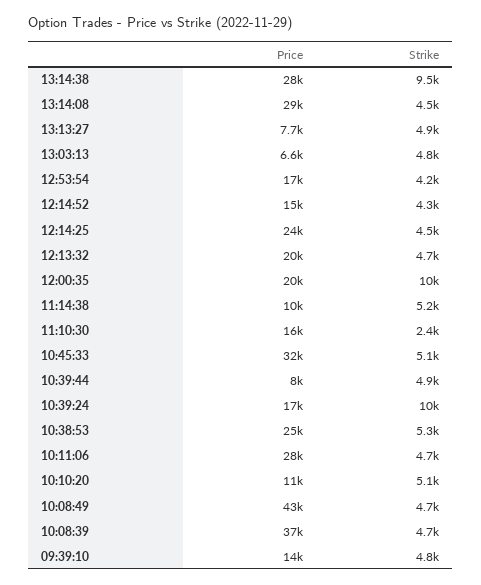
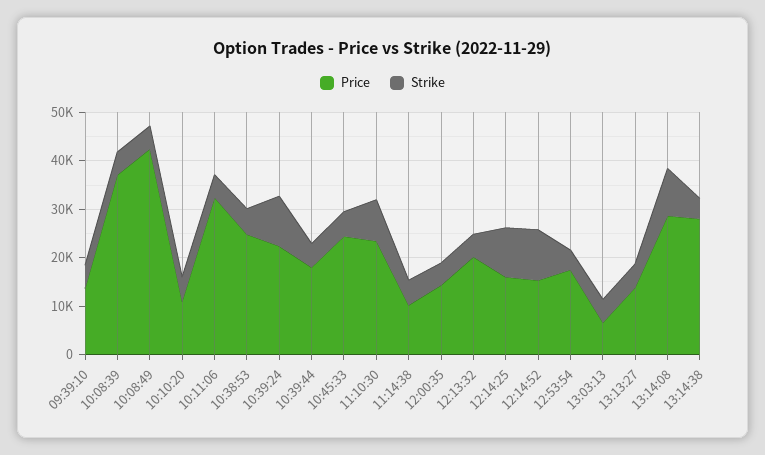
  {
    "Price": {
      "13:14:38": 28000,
      "13:14:08": 29000,
-     "13:13:27": 7700,
+     "13:13:27": 14000,
      "13:03:13": 6600,
      "12:53:54": 17000,
      "12:14:52": 15000,
-     "12:14:25": 24000,
+     "12:14:25": 16000,
      "12:13:32": 20000,
-     "12:00:35": 20000,
+     "12:00:35": 14000,
      "11:14:38": 10000,
-     "11:10:30": 16000,
+     "11:10:30": 24000,
-     "10:45:33": 32000,
+     "10:45:33": 24000,
-     "10:39:44": 8000,
+     "10:39:44": 18000,
-     "10:39:24": 17000,
+     "10:39:24": 22000,
      "10:38:53": 25000,
-     "10:11:06": 28000,
+     "10:11:06": 32000,
      "10:10:20": 11000,
      "10:08:49": 43000,
      "10:08:39": 37000,
      "09:39:10": 14000
    },
    "Strike": {
-     "13:14:38": 9500,
+     "13:14:38": 4000,
-     "13:14:08": 4500,
+     "13:14:08": 10000,
      "13:13:27": 4900,
      "13:03:13": 4800,
      "12:53:54": 4200,
-     "12:14:52": 4300,
+     "12:14:52": 10000,
-     "12:14:25": 4500,
+     "12:14:25": 10000,
      "12:13:32": 4700,
-     "12:00:35": 10000,
+     "12:00:35": 4000,
      "11:14:38": 5200,
-     "11:10:30": 2400,
+     "11:10:30": 8000,
      "10:45:33": 5100,
      "10:39:44": 4900,
      "10:39:24": 10000,
      "10:38:53": 5300,
      "10:11:06": 4700,
      "10:10:20": 5100,
      "10:08:49": 4700,
      "10:08:39": 4700,
      "09:39:10": 4800
    }
  }

